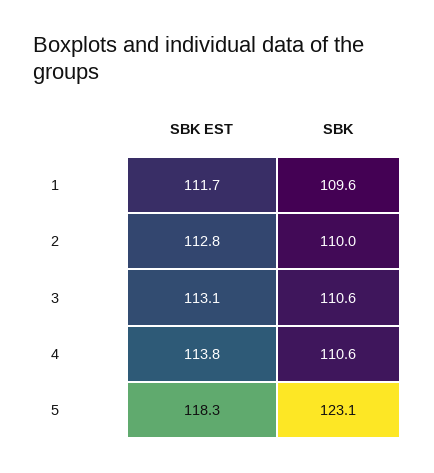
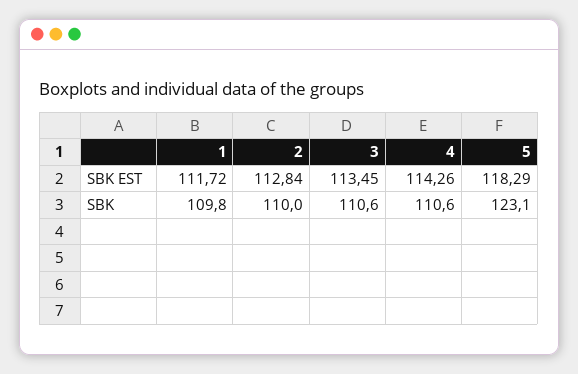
  {
    "SBK EST": {
      "1": 111.72,
      "2": 112.84,
-     "3": 113.1,
+     "3": 113.45,
-     "4": 113.8,
+     "4": 114.26,
      "5": 118.29
    },
    "SBK": {
-     "1": 109.6,
+     "1": 109.8,
      "2": 110,
      "3": 110.6,
      "4": 110.6,
      "5": 123.1
    }
  }

